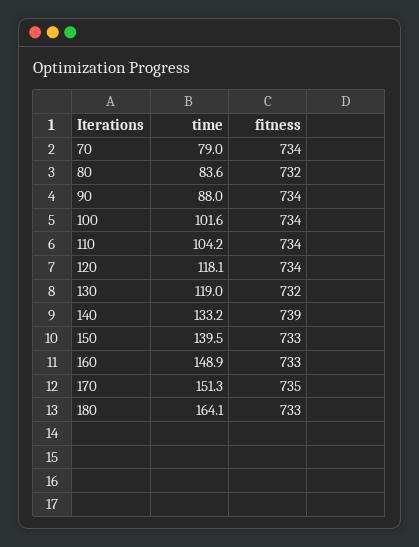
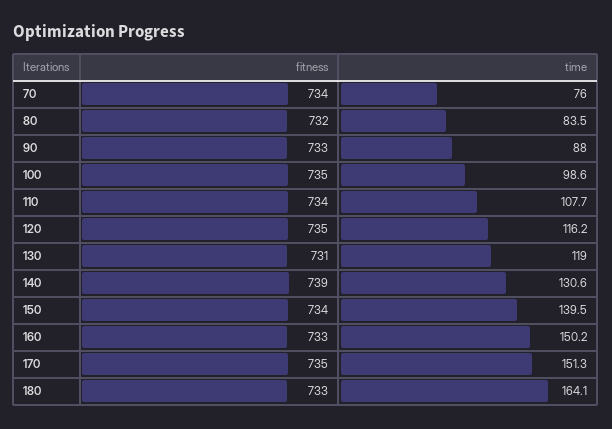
  {
    "time": {
-     "70": 79,
+     "70": 76,
-     "80": 83.6,
+     "80": 83.5,
      "90": 88,
-     "100": 101.6,
+     "100": 98.6,
-     "110": 104.2,
+     "110": 107.7,
-     "120": 118.1,
+     "120": 116.2,
      "130": 119,
-     "140": 133.2,
+     "140": 130.6,
      "150": 139.5,
-     "160": 148.9,
+     "160": 150.2,
      "170": 151.3,
      "180": 164.1
    },
    "fitness": {
      "70": 734,
      "80": 732,
-     "90": 734,
+     "90": 733,
-     "100": 734,
+     "100": 735,
      "110": 734,
-     "120": 734,
+     "120": 735,
-     "130": 732,
+     "130": 731,
      "140": 739,
-     "150": 733,
+     "150": 734,
      "160": 733,
      "170": 735,
      "180": 733
    }
  }

